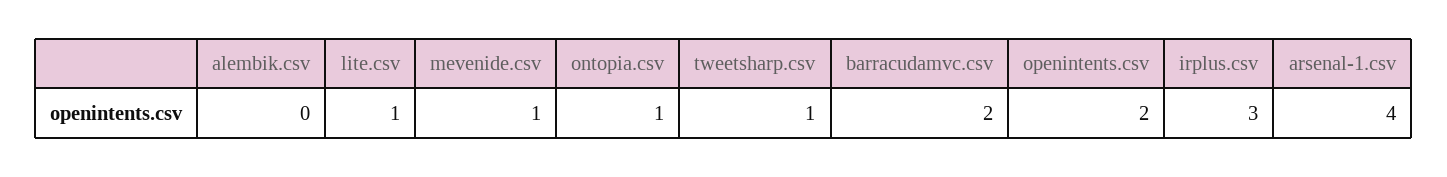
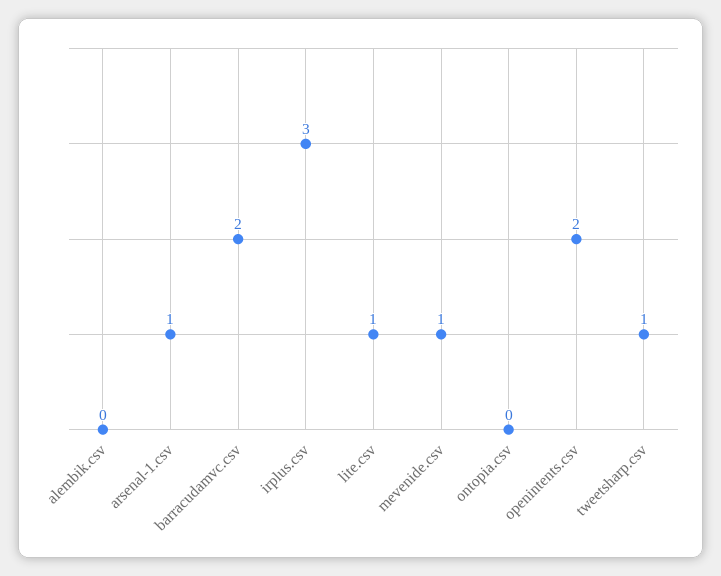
  {
    "alembik.csv": 0,
    "lite.csv": 1,
    "mevenide.csv": 1,
-   "ontopia.csv": 1,
+   "ontopia.csv": 0,
    "tweetsharp.csv": 1,
    "barracudamvc.csv": 2,
    "openintents.csv": 2,
    "irplus.csv": 3,
-   "arsenal-1.csv": 4
+   "arsenal-1.csv": 1
  }

